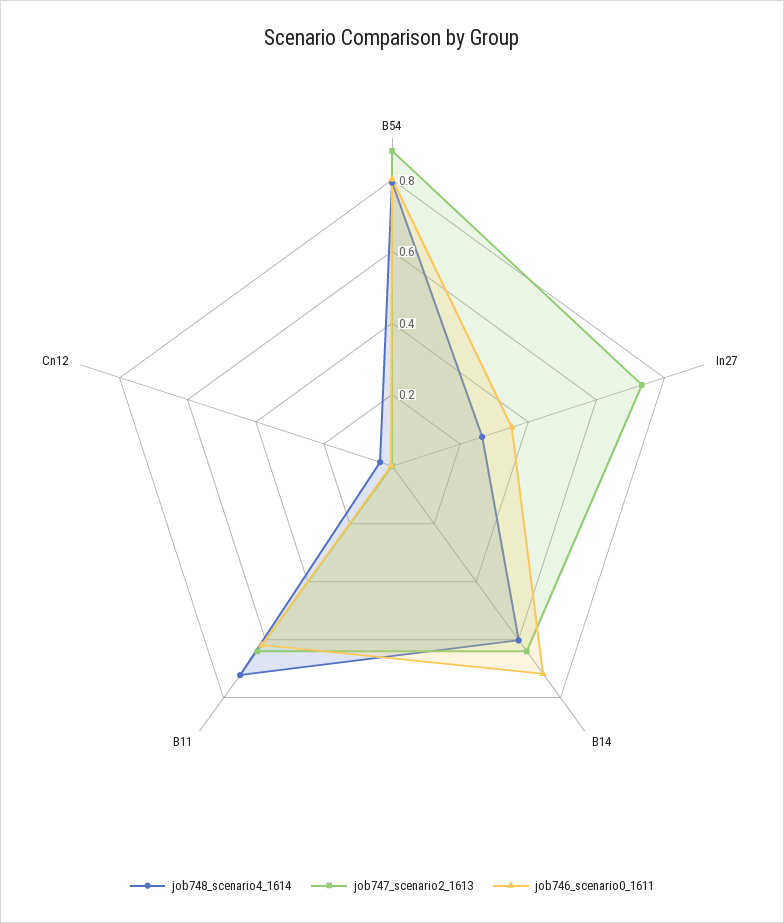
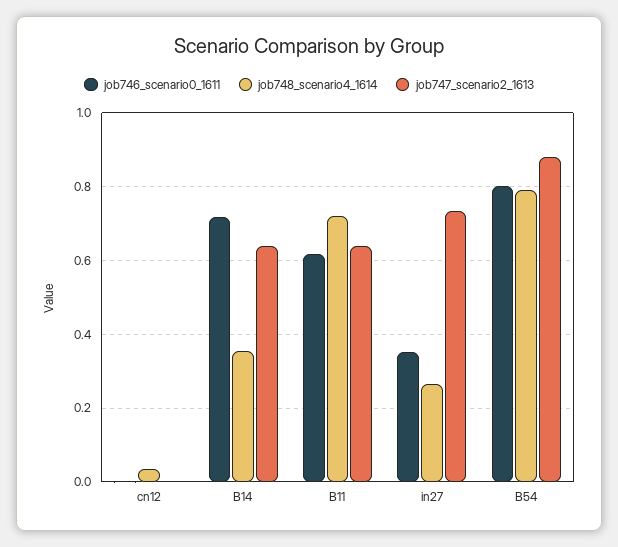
  {
    "job748_scenario4_1614": {
      "B54": 0.8,
      "In27": 0.26,
-     "B14": 0.6,
+     "B14": 0.36,
      "B11": 0.72,
      "Cn12": 0.04
    },
    "job747_scenario2_1613": {
      "B54": 0.88,
      "In27": 0.74,
      "B14": 0.64,
      "B11": 0.64,
      "Cn12": 0
    },
    "job746_scenario0_1611": {
      "B54": 0.8,
      "In27": 0.36,
      "B14": 0.72,
      "B11": 0.62,
      "Cn12": 0
    }
  }

